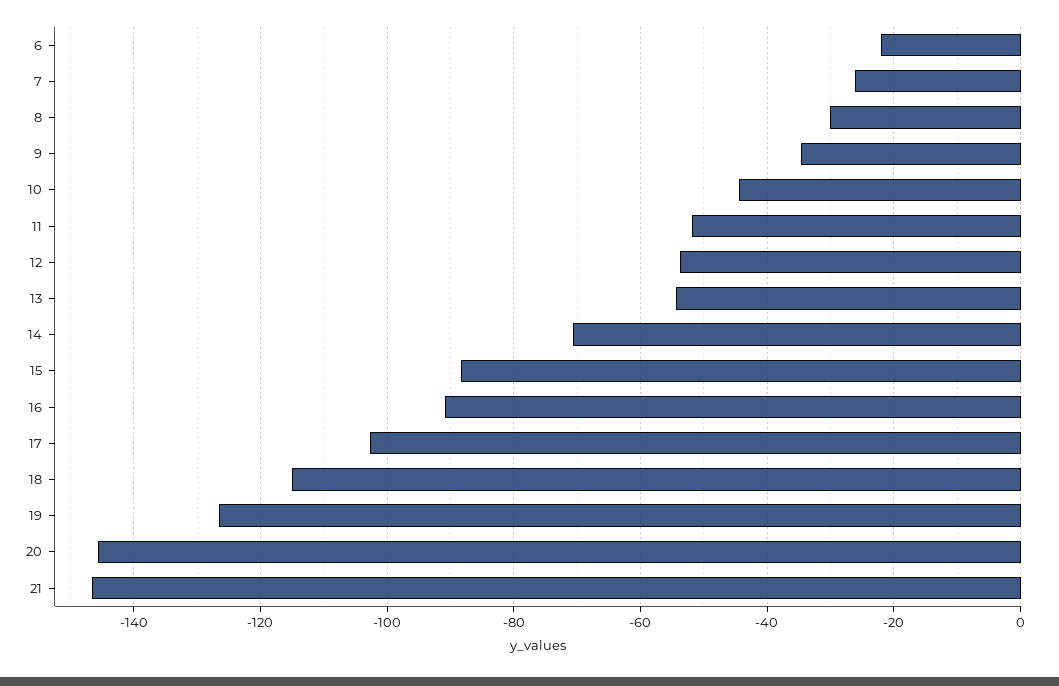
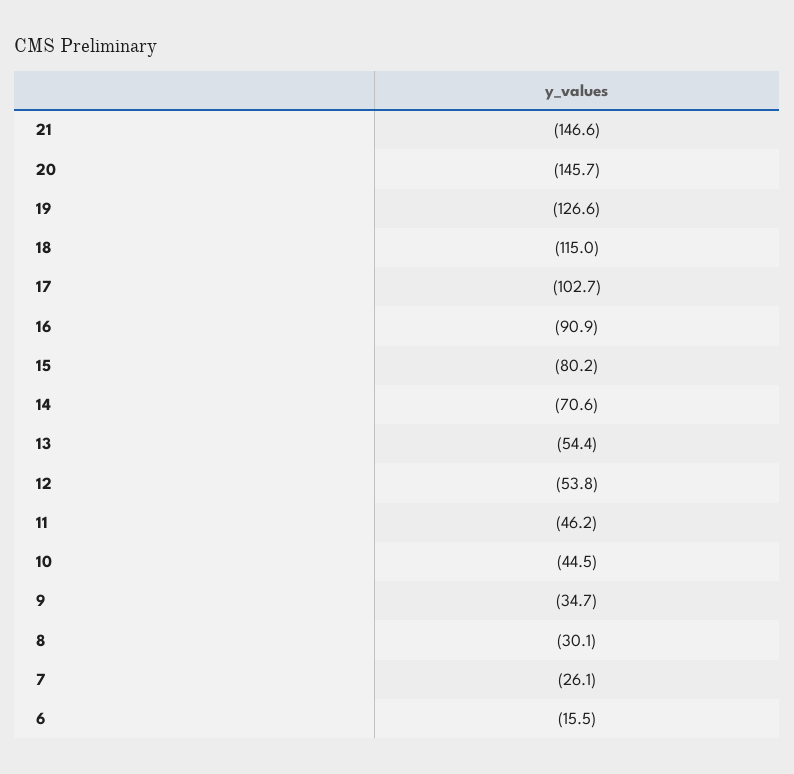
  {
-   "6": -22,
+   "6": -15.5,
    "7": -26.1,
    "8": -30.1,
    "9": -34.7,
    "10": -44.5,
-   "11": -52,
+   "11": -46.2,
    "12": -53.8,
    "13": -54.4,
    "14": -70.6,
-   "15": -88,
+   "15": -80.2,
    "16": -90.9,
    "17": -102.7,
    "18": -115,
    "19": -126.6,
    "20": -145.7,
    "21": -146.6
  }

